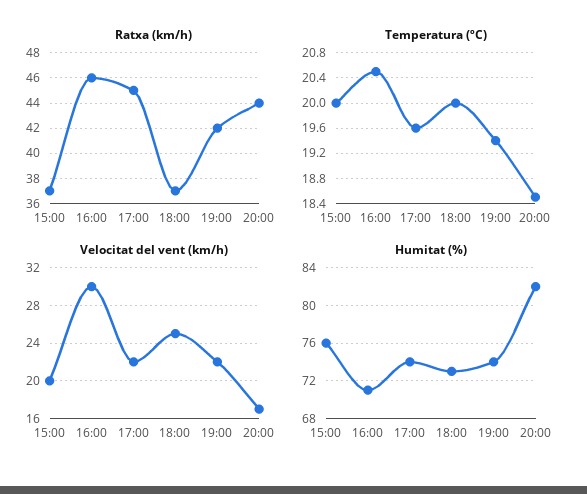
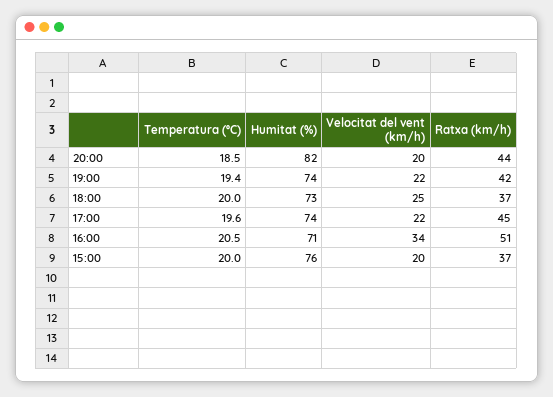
  {
    "Ratxa (km/h)": {
      "15:00": 37,
-     "16:00": 46,
+     "16:00": 51,
      "17:00": 45,
      "18:00": 37,
      "19:00": 42,
      "20:00": 44
    },
    "Temperatura (ºC)": {
      "15:00": 20,
      "16:00": 20.5,
      "17:00": 19.6,
      "18:00": 20,
      "19:00": 19.4,
      "20:00": 18.5
    },
    "Velocitat del vent (km/h)": {
      "15:00": 20,
-     "16:00": 30,
+     "16:00": 34,
      "17:00": 22,
      "18:00": 25,
      "19:00": 22,
-     "20:00": 17
+     "20:00": 20
    },
    "Humitat (%)": {
      "15:00": 76,
      "16:00": 71,
      "17:00": 74,
      "18:00": 73,
      "19:00": 74,
      "20:00": 82
    }
  }

